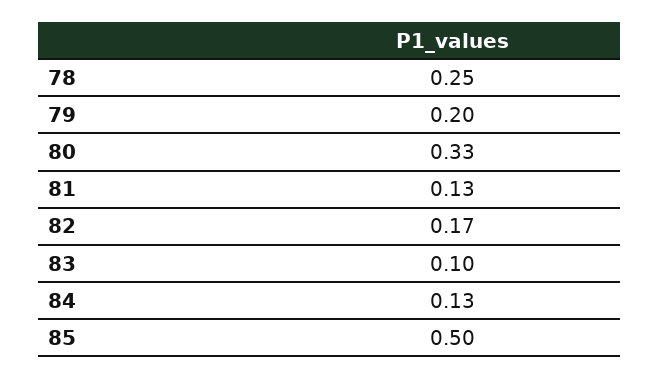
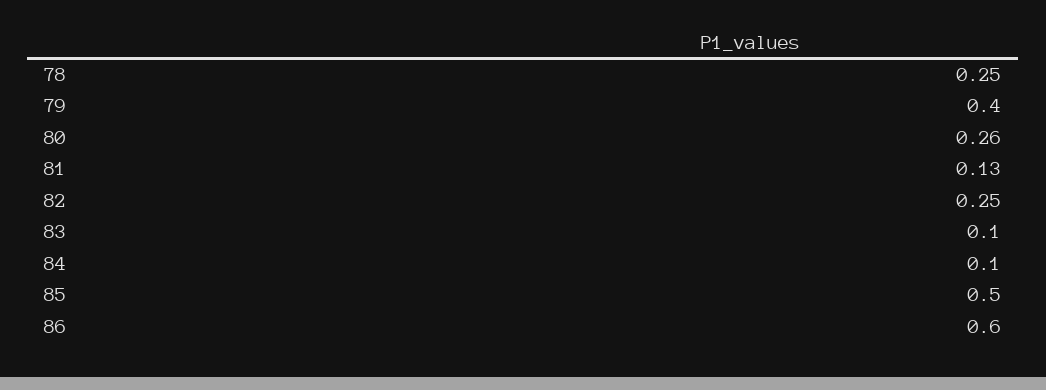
  {
    "78": 0.25,
-   "79": 0.2,
+   "79": 0.4,
-   "80": 0.33,
+   "80": 0.26,
    "81": 0.13,
-   "82": 0.17,
+   "82": 0.25,
    "83": 0.1,
-   "84": 0.13,
+   "84": 0.1,
-   "85": 0.5
+   "85": 0.5,
+   "86": 0.6
  }

